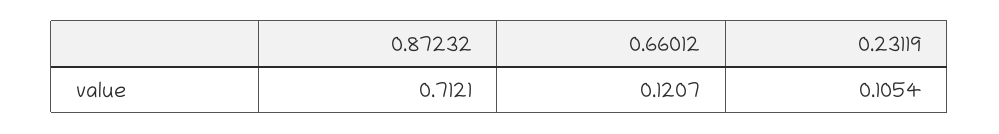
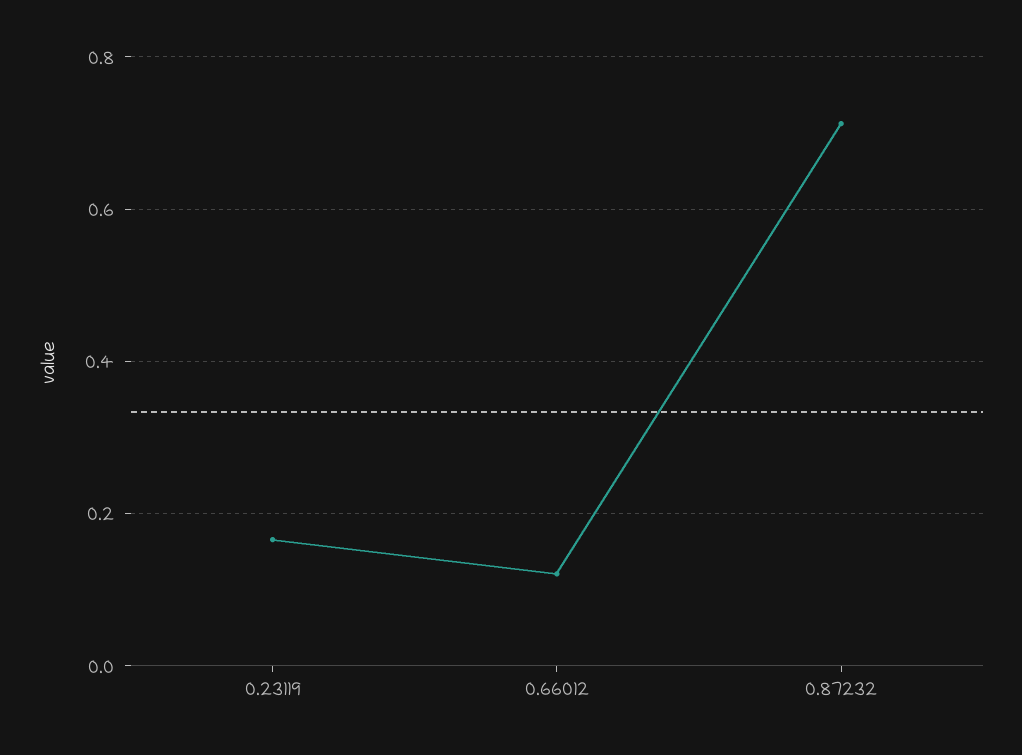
  {
    "0.87232": 0.7121,
    "0.66012": 0.1207,
-   "0.23119": 0.1054
+   "0.23119": 0.16
  }

